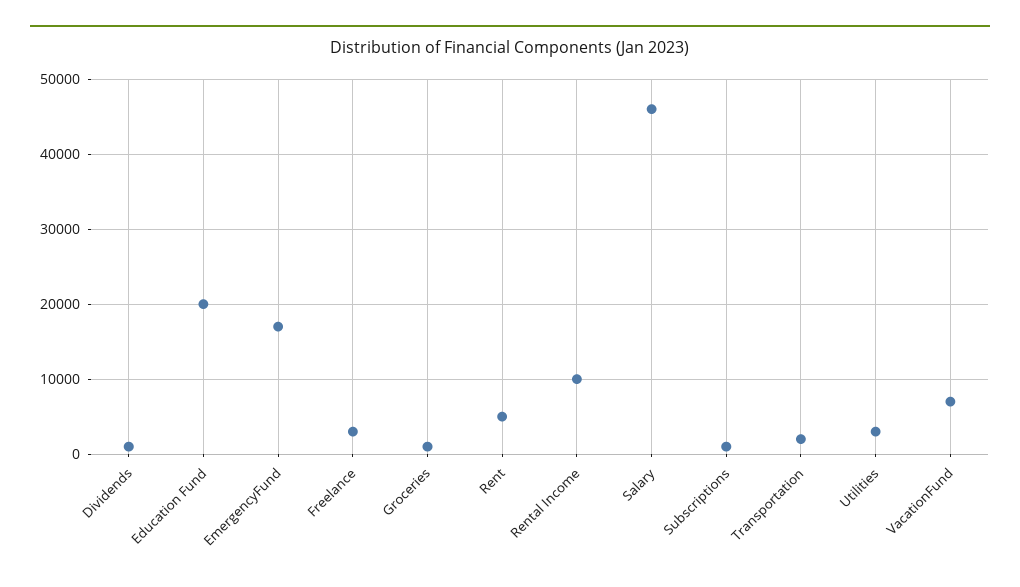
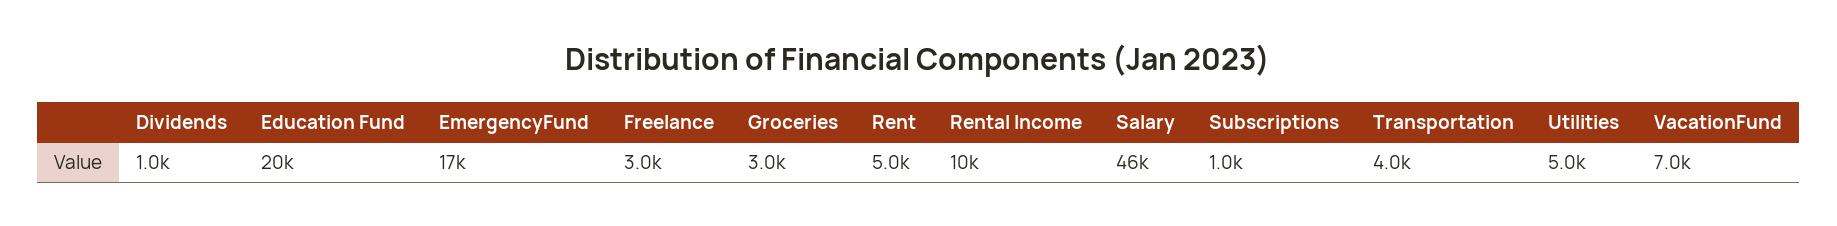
  {
    "Dividends": 1000,
    "Education Fund": 20000,
    "EmergencyFund": 17000,
    "Freelance": 3000,
-   "Groceries": 1000,
+   "Groceries": 3000,
    "Rent": 5000,
    "Rental Income": 10000,
    "Salary": 46000,
    "Subscriptions": 1000,
-   "Transportation": 2000,
+   "Transportation": 4000,
-   "Utilities": 3000,
+   "Utilities": 5000,
    "VacationFund": 7000
  }

